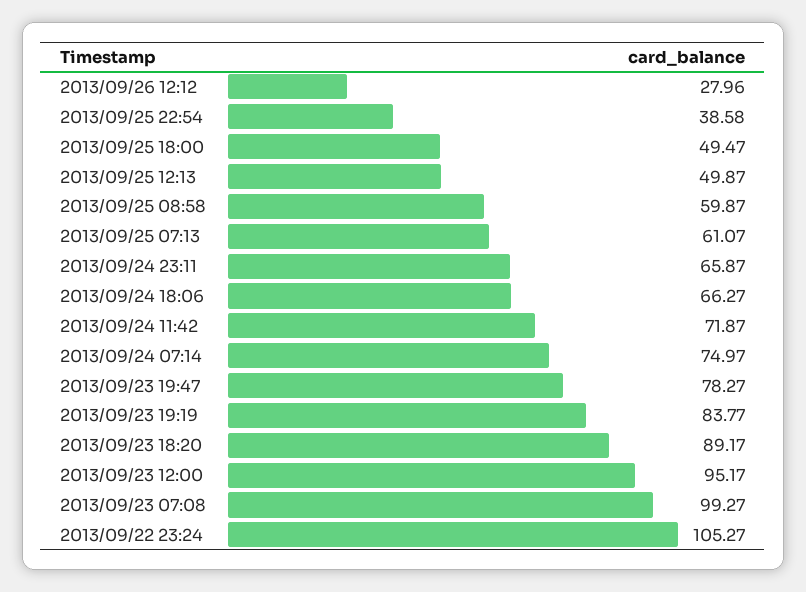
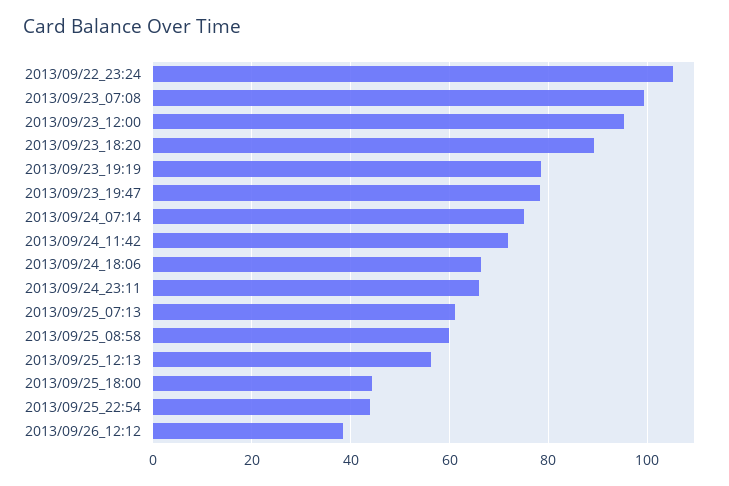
  {
-   "2013/09/26 12:12": 27.96,
+   "2013/09/26 12:12": 38,
-   "2013/09/25 22:54": 38.58,
+   "2013/09/25 22:54": 44,
-   "2013/09/25 18:00": 49.47,
+   "2013/09/25 18:00": 44,
-   "2013/09/25 12:13": 49.87,
+   "2013/09/25 12:13": 56,
    "2013/09/25 08:58": 59.87,
    "2013/09/25 07:13": 61.07,
    "2013/09/24 23:11": 65.87,
    "2013/09/24 18:06": 66.27,
    "2013/09/24 11:42": 71.87,
    "2013/09/24 07:14": 74.97,
    "2013/09/23 19:47": 78.27,
-   "2013/09/23 19:19": 83.77,
+   "2013/09/23 19:19": 78,
    "2013/09/23 18:20": 89.17,
    "2013/09/23 12:00": 95.17,
    "2013/09/23 07:08": 99.27,
    "2013/09/22 23:24": 105.27
  }

